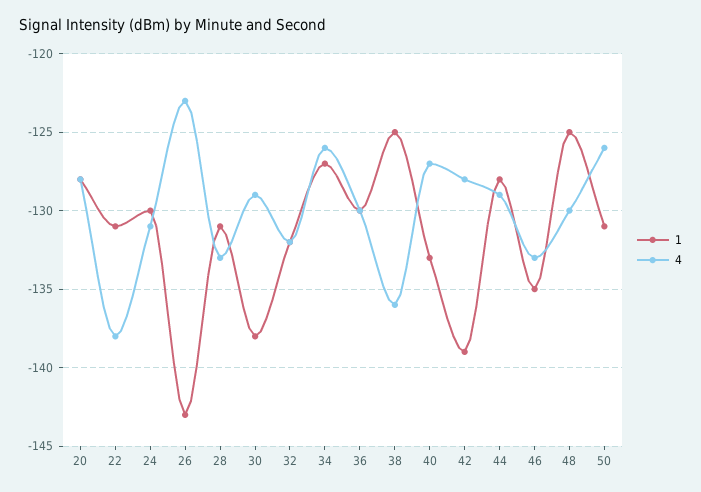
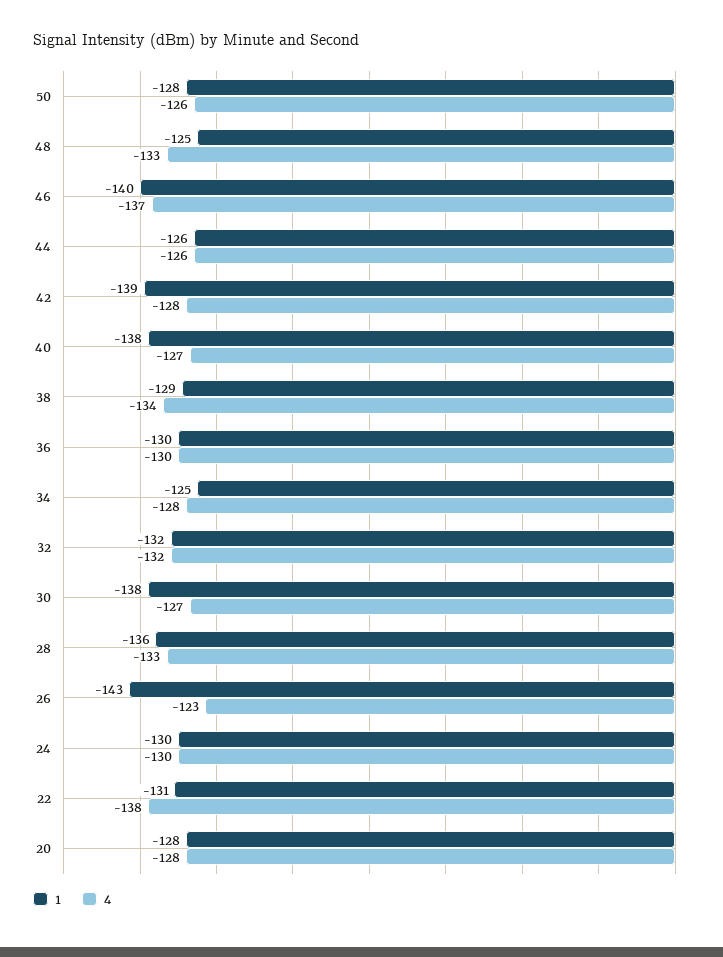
  {
    "1": {
      "20": -128,
      "22": -131,
      "24": -130,
      "26": -143,
-     "28": -131,
+     "28": -136,
      "30": -138,
      "32": -132,
-     "34": -127,
+     "34": -125,
      "36": -130,
-     "38": -125,
+     "38": -129,
-     "40": -133,
+     "40": -138,
      "42": -139,
-     "44": -128,
+     "44": -126,
-     "46": -135,
+     "46": -140,
      "48": -125,
-     "50": -131
+     "50": -128
    },
    "4": {
      "20": -128,
      "22": -138,
-     "24": -131,
+     "24": -130,
      "26": -123,
      "28": -133,
-     "30": -129,
+     "30": -127,
      "32": -132,
-     "34": -126,
+     "34": -128,
      "36": -130,
-     "38": -136,
+     "38": -134,
      "40": -127,
      "42": -128,
-     "44": -129,
+     "44": -126,
-     "46": -133,
+     "46": -137,
-     "48": -130,
+     "48": -133,
      "50": -126
    }
  }

